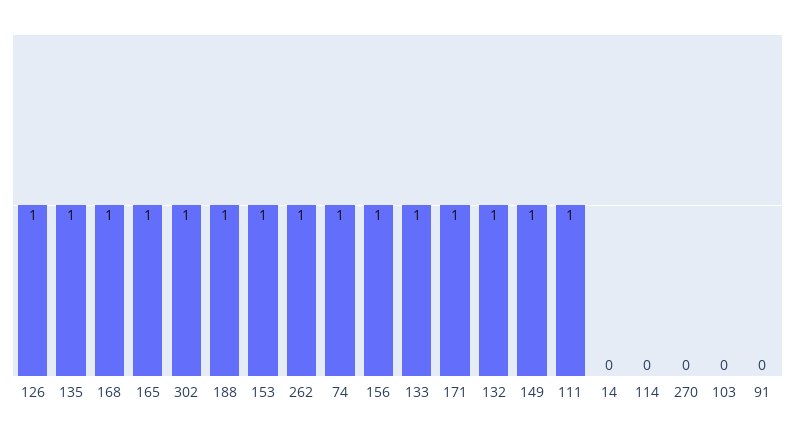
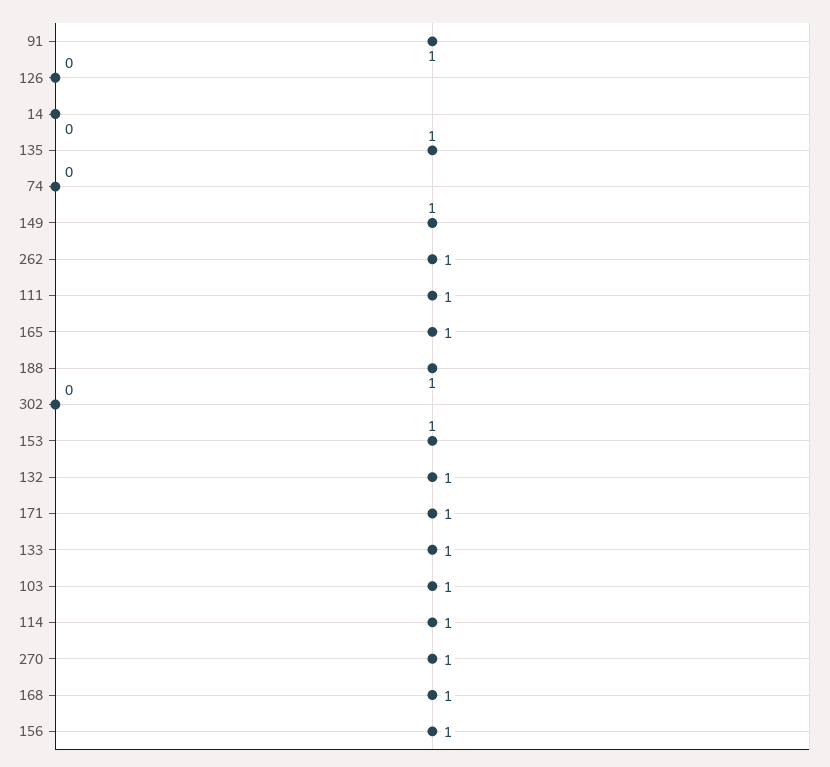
  {
-   "126": 1,
+   "126": 0,
    "135": 1,
    "168": 1,
    "165": 1,
-   "302": 1,
+   "302": 0,
    "188": 1,
    "153": 1,
    "262": 1,
-   "74": 1,
+   "74": 0,
    "156": 1,
    "133": 1,
    "171": 1,
    "132": 1,
    "149": 1,
    "111": 1,
    "14": 0,
-   "114": 0,
+   "114": 1,
-   "270": 0,
+   "270": 1,
-   "103": 0,
+   "103": 1,
-   "91": 0
+   "91": 1
  }

